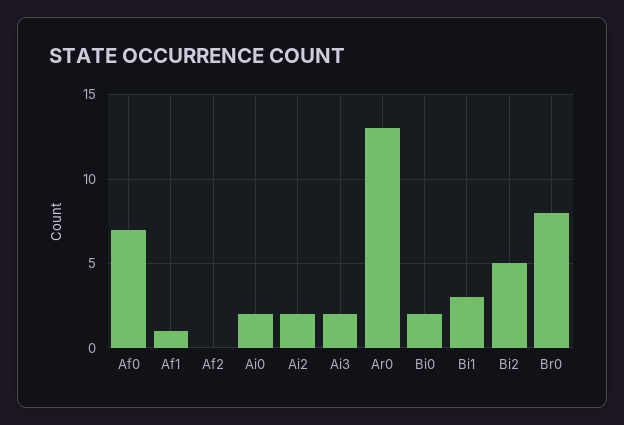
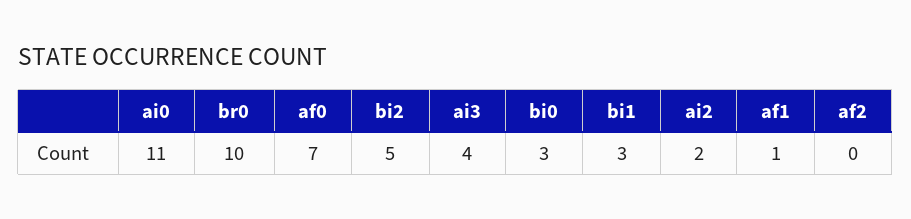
  {
    "Af0": 7,
    "Af1": 1,
    "Af2": 0,
-   "Ai0": 2,
+   "Ai0": 11,
    "Ai2": 2,
-   "Ai3": 2,
+   "Ai3": 4,
-   "Ar0": 13,
-   "Bi0": 2,
+   "Bi0": 3,
    "Bi1": 3,
    "Bi2": 5,
-   "Br0": 8
+   "Br0": 10
  }

